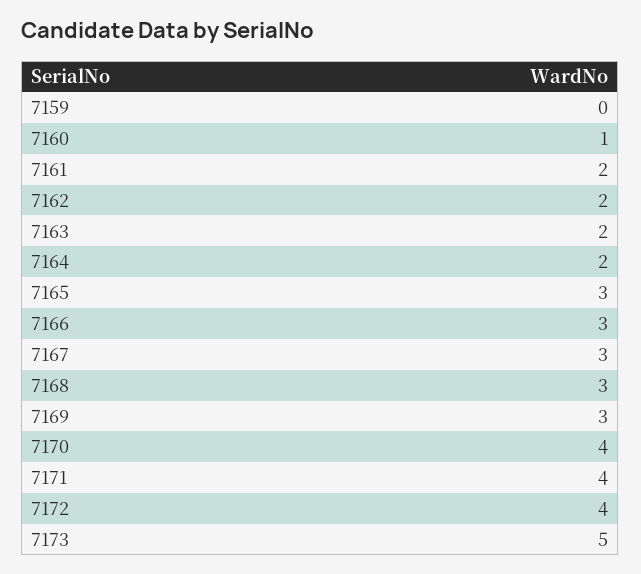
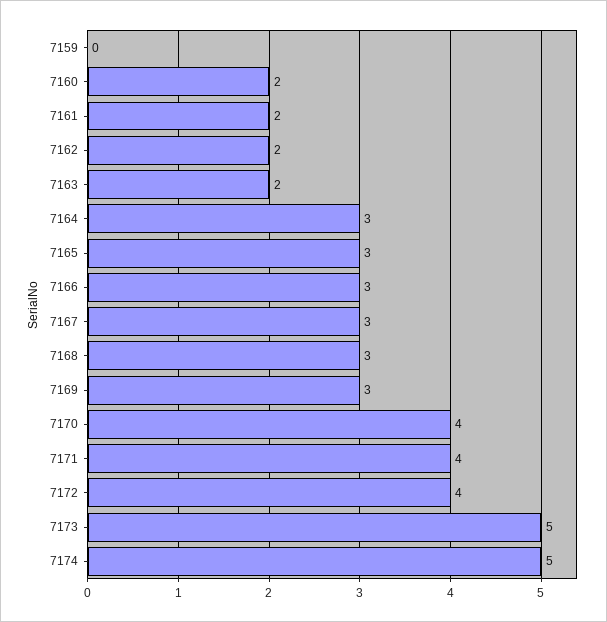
  {
    "7159": 0,
-   "7160": 1,
+   "7160": 2,
    "7161": 2,
    "7162": 2,
    "7163": 2,
-   "7164": 2,
+   "7164": 3,
    "7165": 3,
    "7166": 3,
    "7167": 3,
    "7168": 3,
    "7169": 3,
    "7170": 4,
    "7171": 4,
    "7172": 4,
-   "7173": 5
+   "7173": 5,
+   "7174": 5
  }

